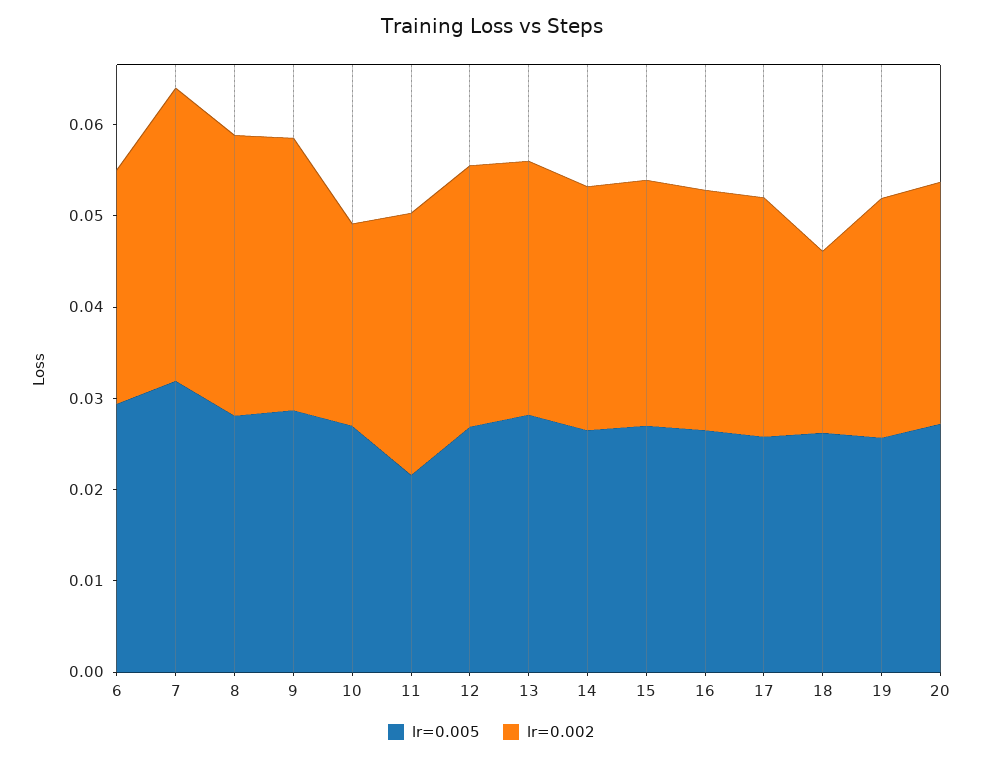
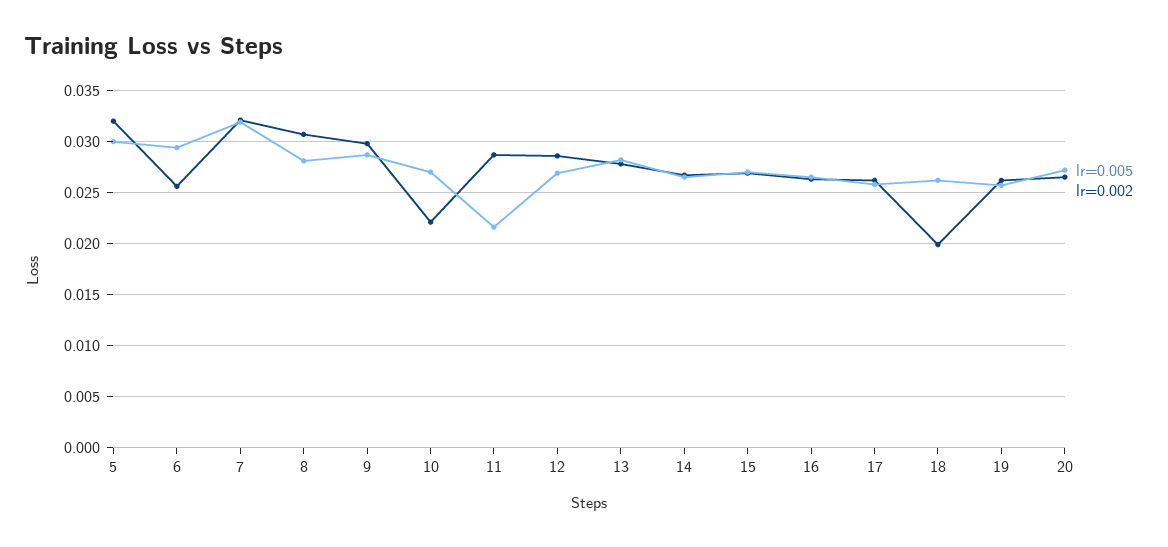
  {
    "lr=0.005": {
      "6": 0.029,
      "7": 0.032,
      "8": 0.028,
      "9": 0.029,
      "10": 0.027,
      "11": 0.022,
      "12": 0.027,
      "13": 0.028,
      "14": 0.027,
      "15": 0.027,
      "16": 0.027,
      "17": 0.026,
      "18": 0.026,
      "19": 0.026,
-     "20": 0.027
+     "20": 0.027,
+     "5": 0.03
    },
    "lr=0.002": {
      "6": 0.026,
      "7": 0.032,
      "8": 0.031,
      "9": 0.03,
      "10": 0.022,
      "11": 0.029,
      "12": 0.029,
      "13": 0.028,
      "14": 0.027,
      "15": 0.027,
      "16": 0.026,
      "17": 0.026,
      "18": 0.02,
      "19": 0.026,
-     "20": 0.027
+     "20": 0.027,
+     "5": 0.032
    }
  }

